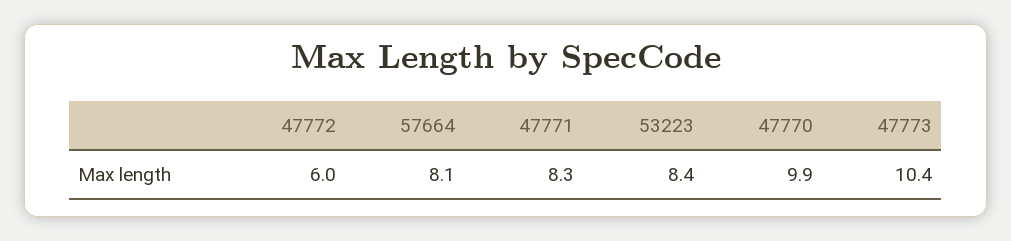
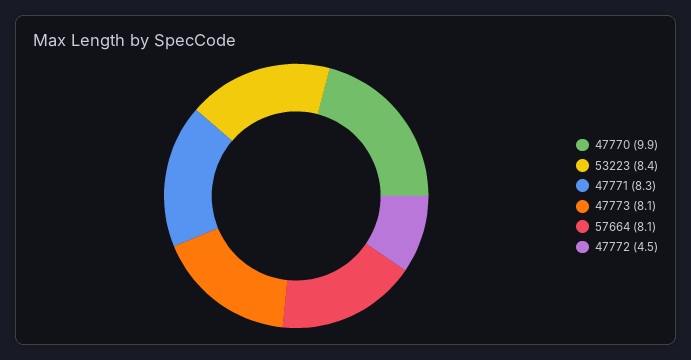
  {
-   "47772": 6,
+   "47772": 4.5,
    "57664": 8.1,
    "47771": 8.3,
    "53223": 8.4,
    "47770": 9.9,
-   "47773": 10.4
+   "47773": 8.1
  }

